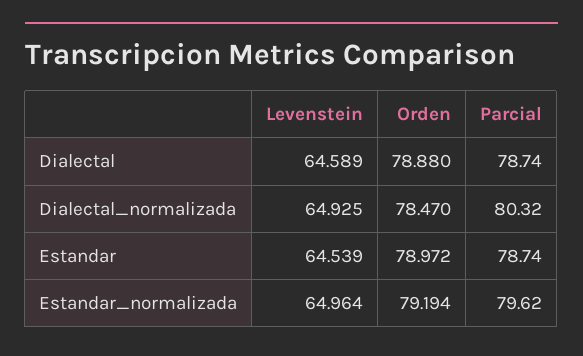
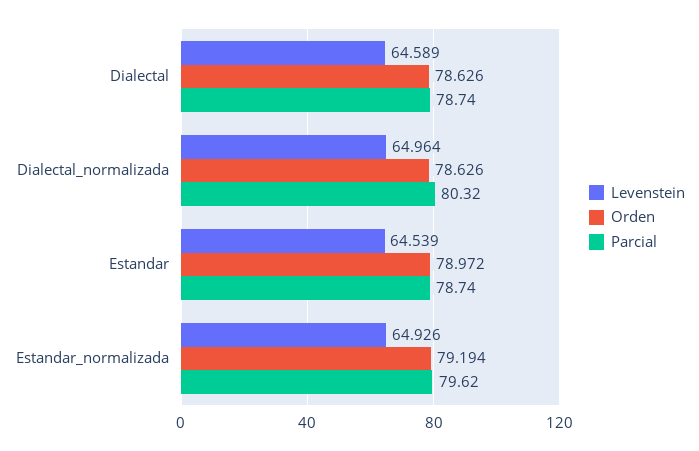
  {
    "Levenstein": {
      "Dialectal": 64.589,
-     "Dialectal_normalizada": 64.925,
+     "Dialectal_normalizada": 64.964,
      "Estandar": 64.539,
-     "Estandar_normalizada": 64.964
+     "Estandar_normalizada": 64.926
    },
    "Orden": {
-     "Dialectal": 78.88,
+     "Dialectal": 78.626,
-     "Dialectal_normalizada": 78.47,
+     "Dialectal_normalizada": 78.626,
      "Estandar": 78.972,
      "Estandar_normalizada": 79.194
    },
    "Parcial": {
      "Dialectal": 78.74,
      "Dialectal_normalizada": 80.32,
      "Estandar": 78.74,
      "Estandar_normalizada": 79.62
    }
  }

